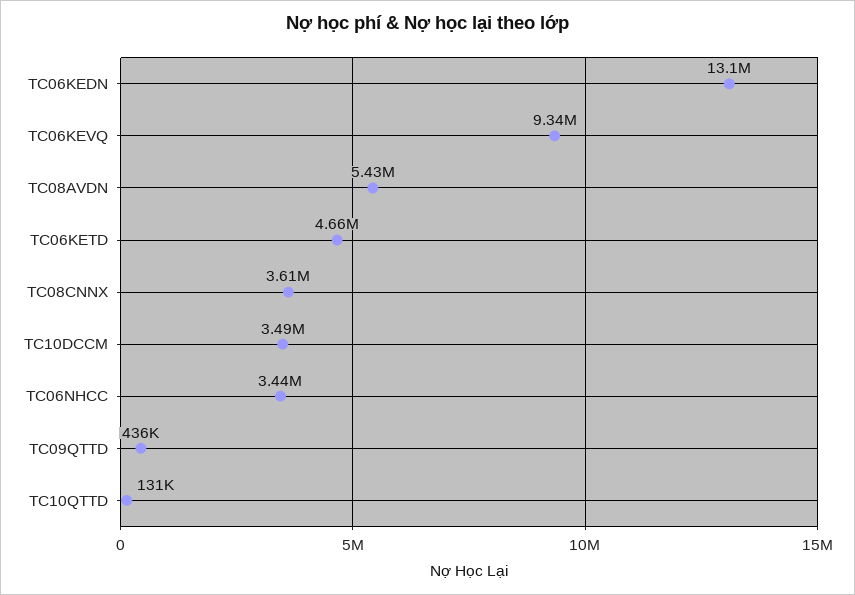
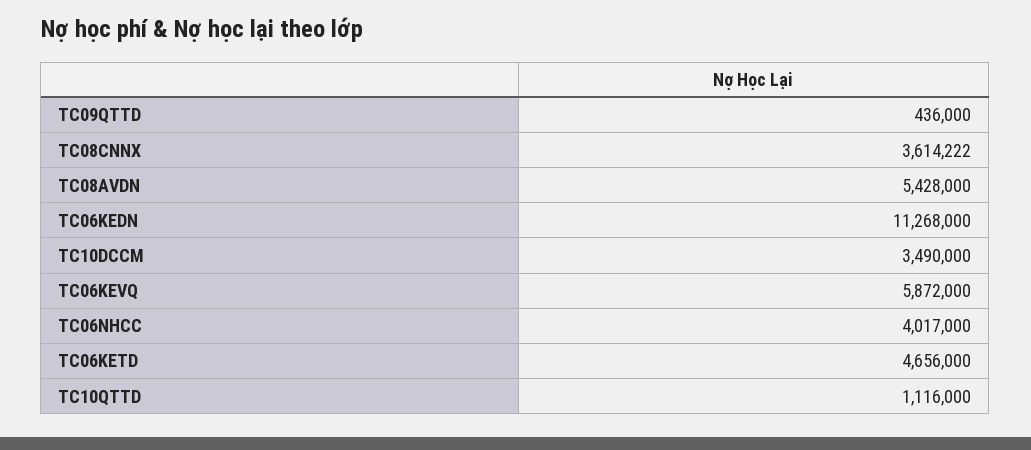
  {
-   "TC06KEDN": 13100000,
+   "TC06KEDN": 11268000,
-   "TC06KEVQ": 9340000,
+   "TC06KEVQ": 5872000,
    "TC08AVDN": 5428000,
    "TC06KETD": 4656000,
    "TC08CNNX": 3614222,
    "TC10DCCM": 3490000,
-   "TC06NHCC": 3440000,
+   "TC06NHCC": 4017000,
    "TC09QTTD": 436000,
-   "TC10QTTD": 131000
+   "TC10QTTD": 1116000
  }

